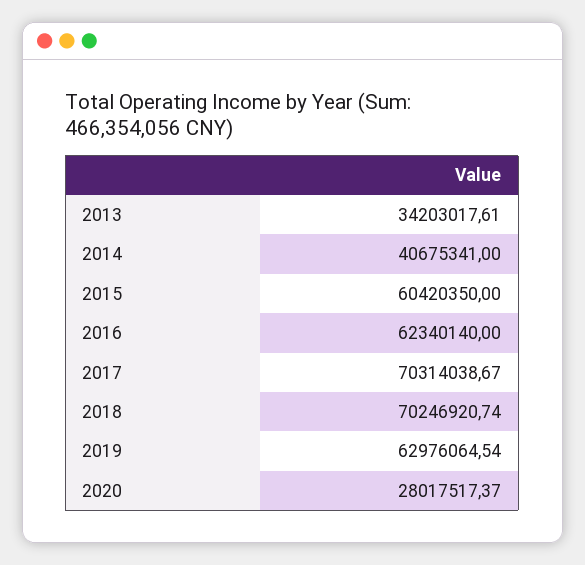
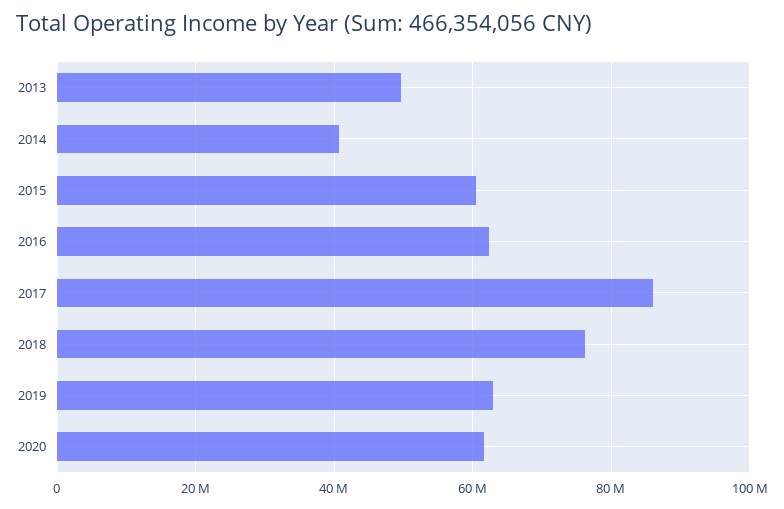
  {
-   "2013": 34203017.61,
+   "2013": 50000000,
    "2014": 40675341,
    "2015": 60420350,
    "2016": 62340140,
-   "2017": 70314038.67,
+   "2017": 86000000,
-   "2018": 70246920.74,
+   "2018": 76000000,
    "2019": 62976064.54,
-   "2020": 28017517.37
+   "2020": 62000000
  }

